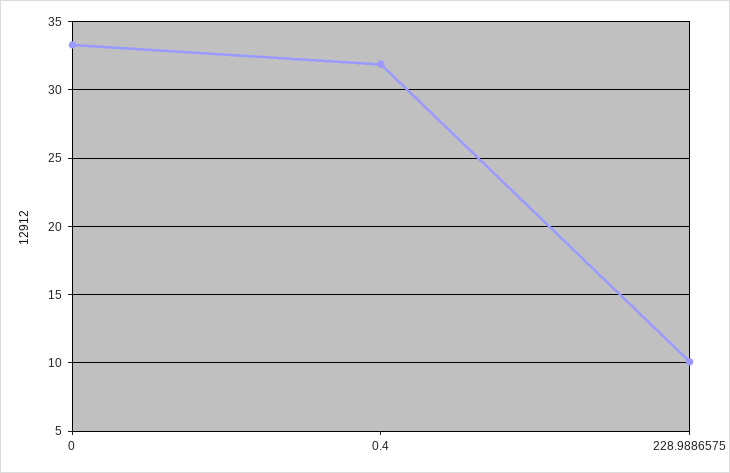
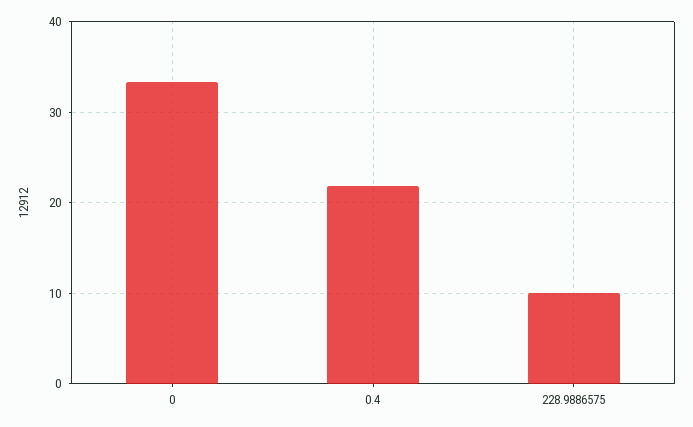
  {
    "0": 33.5,
-   "0.4": 32,
+   "0.4": 22,
    "228.9886575": 10
  }

